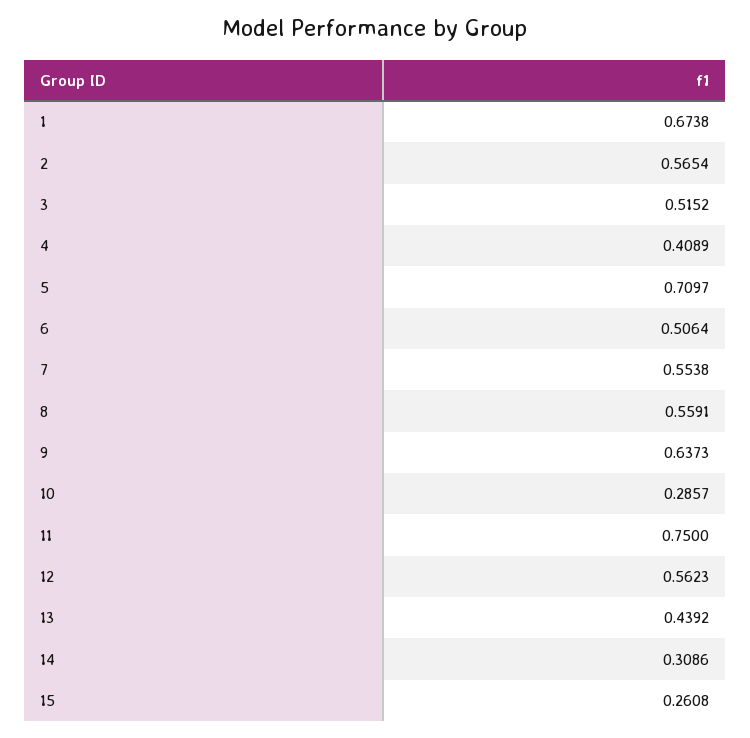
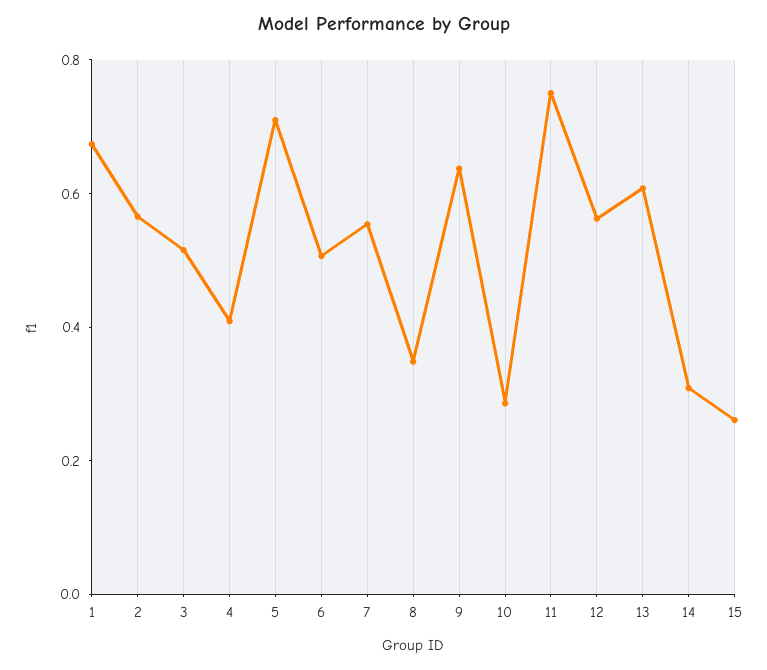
  {
    "1": 0.6738,
    "2": 0.5654,
    "3": 0.5152,
    "4": 0.4089,
    "5": 0.7097,
    "6": 0.5064,
    "7": 0.5538,
-   "8": 0.5591,
+   "8": 0.35,
    "9": 0.6373,
    "10": 0.2857,
    "11": 0.75,
    "12": 0.5623,
-   "13": 0.4392,
+   "13": 0.6,
    "14": 0.3086,
    "15": 0.2608
  }

